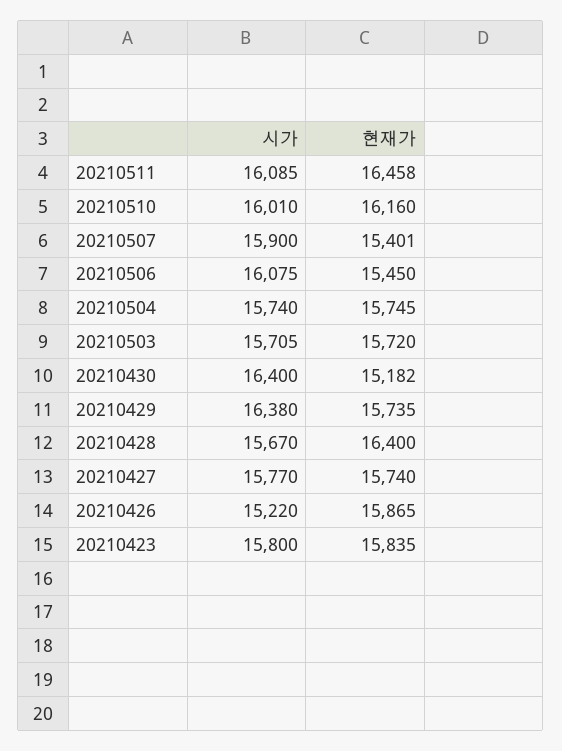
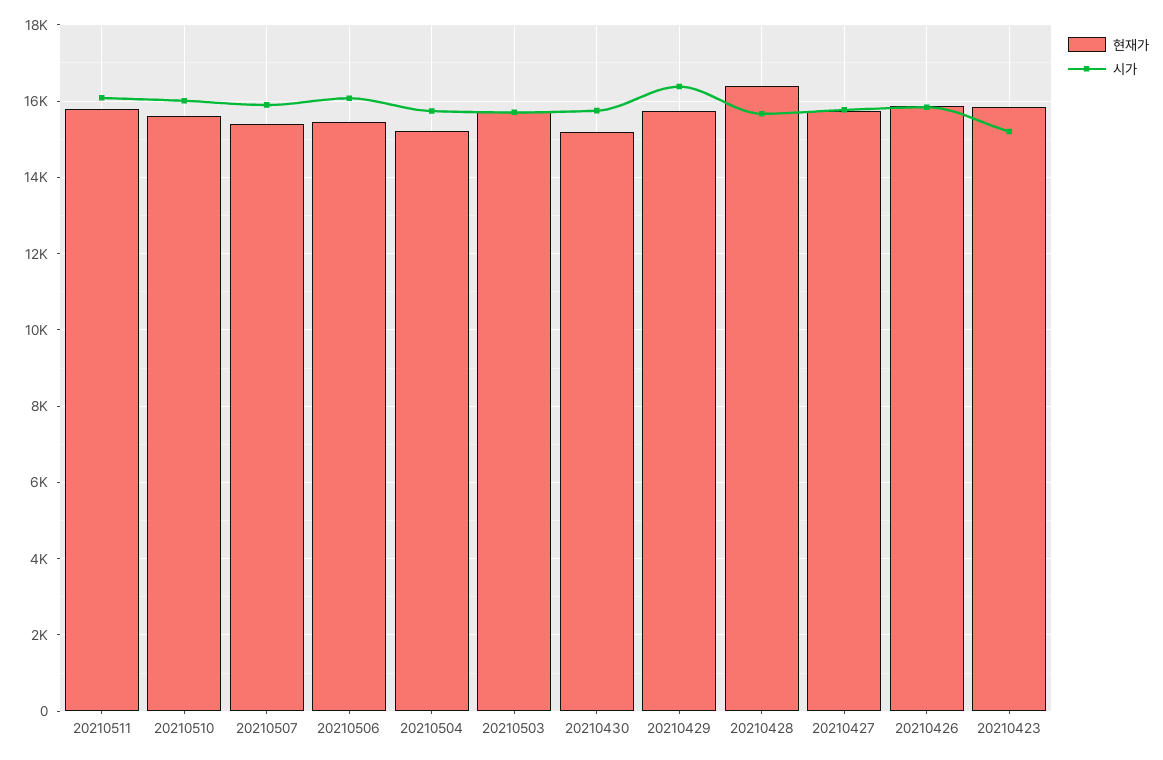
  {
    "시가": {
      "20210511": 16085,
      "20210510": 16010,
      "20210507": 15900,
      "20210506": 16075,
      "20210504": 15740,
      "20210503": 15705,
-     "20210430": 16400,
+     "20210430": 15800,
      "20210429": 16380,
      "20210428": 15670,
      "20210427": 15770,
-     "20210426": 15220,
+     "20210426": 15800,
-     "20210423": 15800
+     "20210423": 15200
    },
    "현재가": {
-     "20210511": 16458,
+     "20210511": 15800,
-     "20210510": 16160,
+     "20210510": 15600,
      "20210507": 15401,
      "20210506": 15450,
-     "20210504": 15745,
+     "20210504": 15200,
      "20210503": 15720,
      "20210430": 15182,
      "20210429": 15735,
      "20210428": 16400,
      "20210427": 15740,
      "20210426": 15865,
      "20210423": 15835
    }
  }

